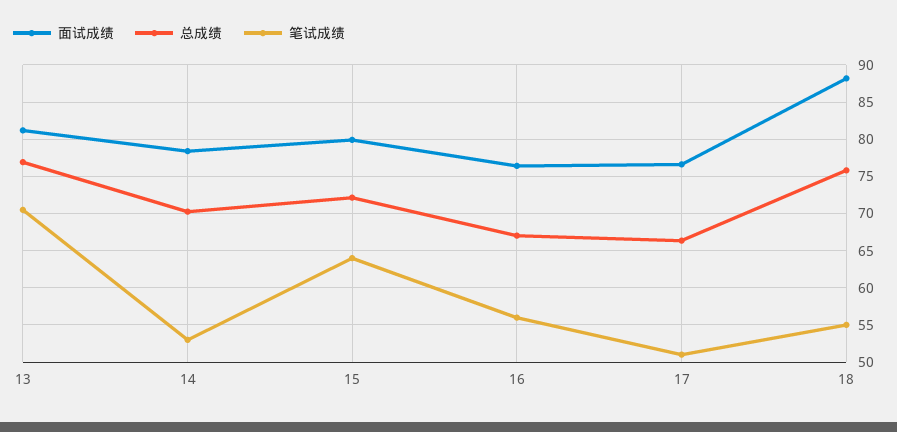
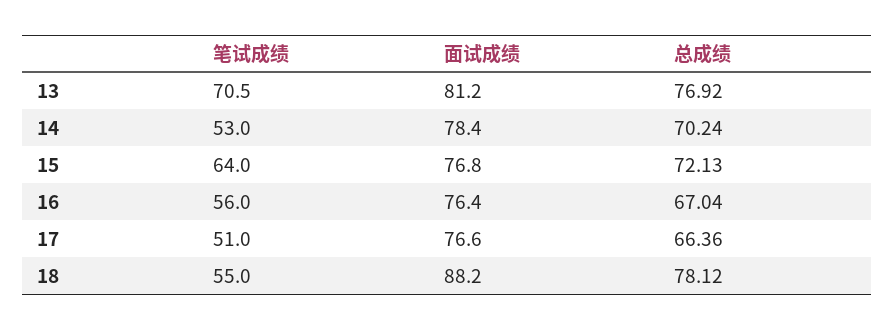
  {
    "面试成绩": {
      "13": 81.2,
      "14": 78.4,
-     "15": 80,
+     "15": 76.8,
      "16": 76.4,
      "17": 76.6,
      "18": 88.2
    },
    "总成绩": {
      "13": 76.92,
      "14": 70.24,
      "15": 72.13,
      "16": 67.04,
      "17": 66.36,
-     "18": 76
+     "18": 78.12
    },
    "笔试成绩": {
      "13": 70.5,
      "14": 53,
      "15": 64,
      "16": 56,
      "17": 51,
      "18": 55
    }
  }

